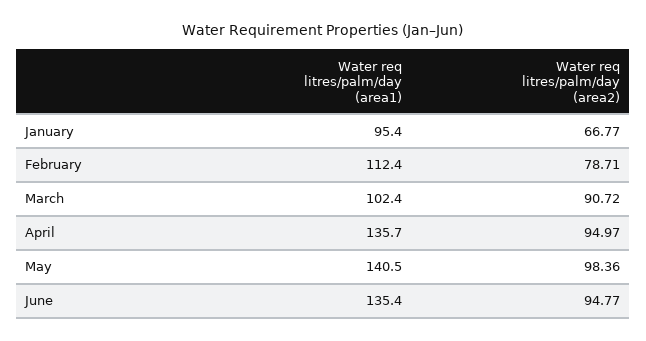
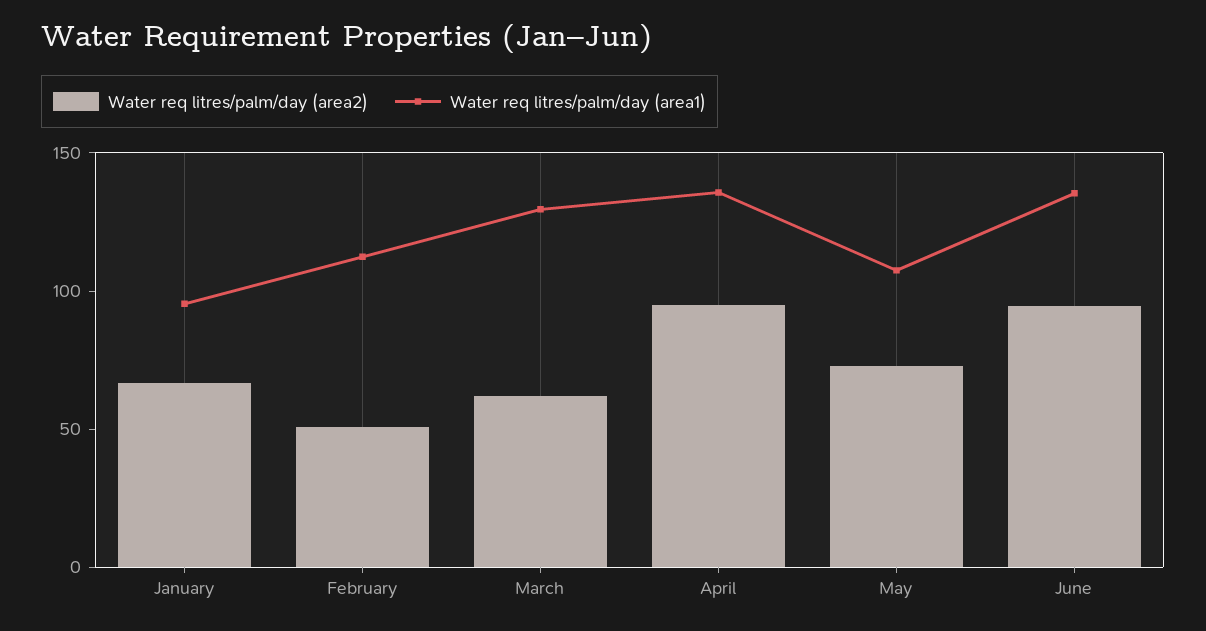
  {
    "Water req litres/palm/day (area1)": {
      "January": 95.4,
      "February": 112.4,
-     "March": 102.4,
+     "March": 130,
      "April": 135.7,
-     "May": 140.5,
+     "May": 110,
      "June": 135.4
    },
    "Water req litres/palm/day (area2)": {
      "January": 66.77,
-     "February": 78.71,
+     "February": 50,
-     "March": 90.72,
+     "March": 60,
      "April": 94.97,
-     "May": 98.36,
+     "May": 70,
      "June": 94.77
    }
  }

